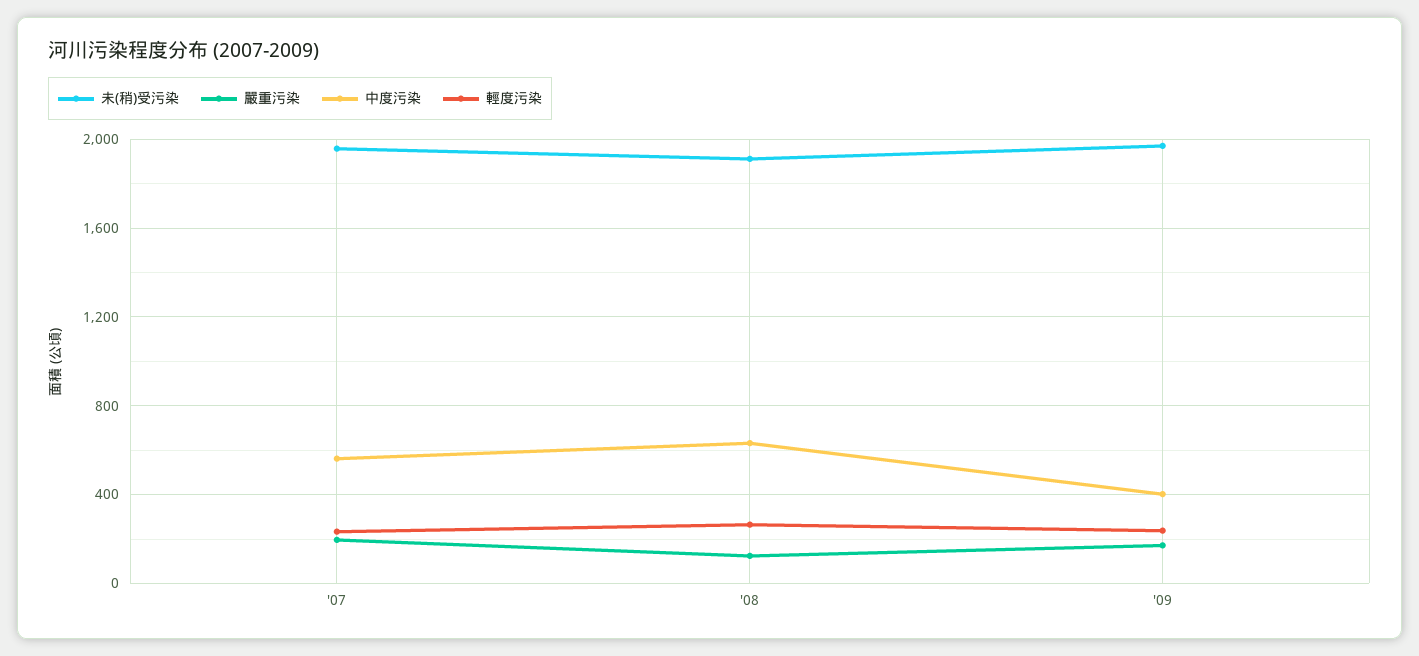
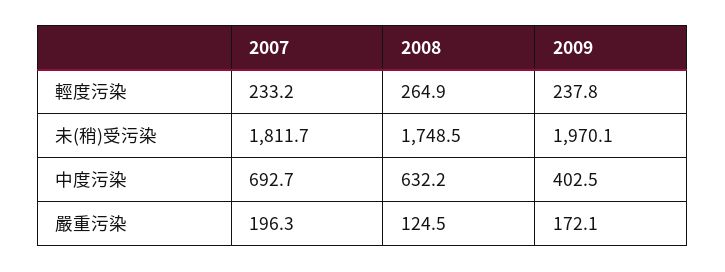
  {
    "未(稍)受污染": {
-     "'07": 1950,
+     "'07": 1811.7,
-     "'08": 1900,
+     "'08": 1748.5,
      "'09": 1970.1
    },
    "嚴重污染": {
      "'07": 196.3,
      "'08": 124.5,
      "'09": 172.1
    },
    "中度污染": {
-     "'07": 550,
+     "'07": 692.7,
      "'08": 632.2,
      "'09": 402.5
    },
    "輕度污染": {
      "'07": 233.2,
      "'08": 264.9,
      "'09": 237.8
    }
  }

